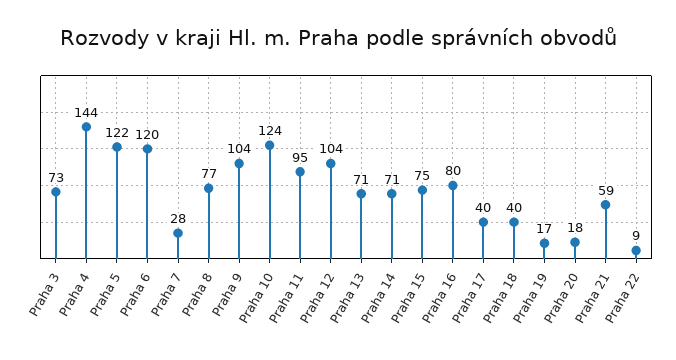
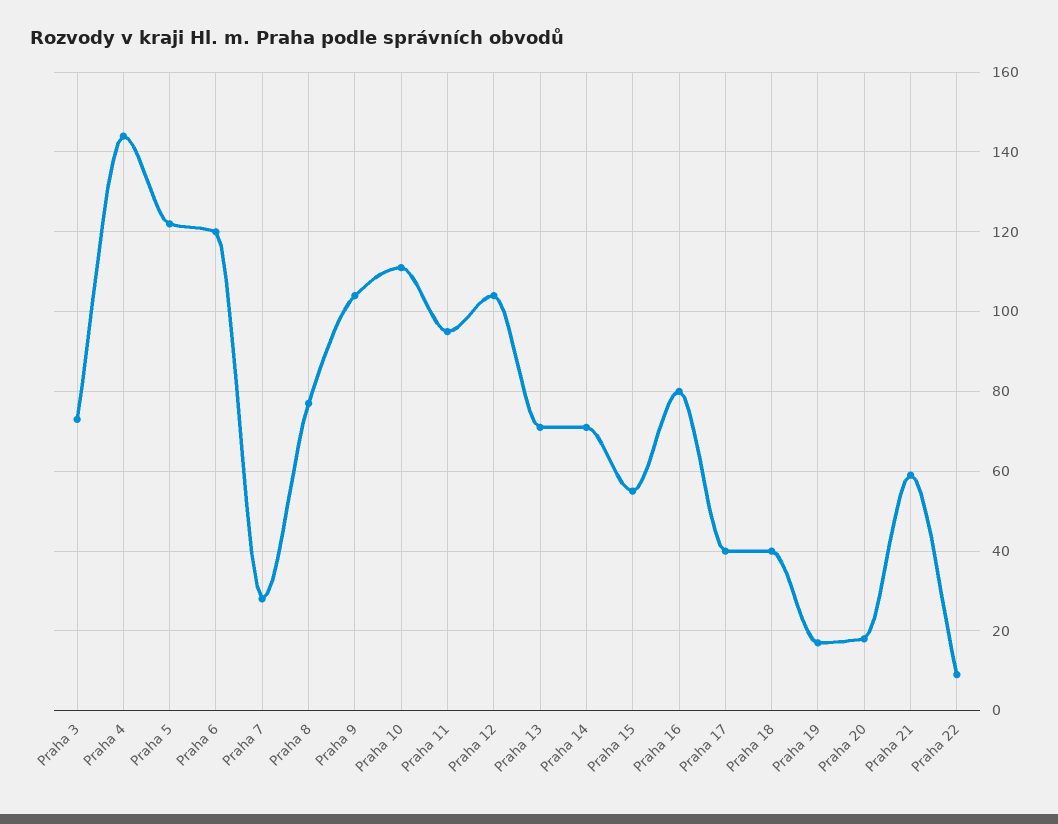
  {
    "Praha 3": 73,
    "Praha 4": 144,
    "Praha 5": 122,
    "Praha 6": 120,
    "Praha 7": 28,
    "Praha 8": 77,
    "Praha 9": 104,
-   "Praha 10": 124,
+   "Praha 10": 110,
    "Praha 11": 95,
    "Praha 12": 104,
    "Praha 13": 71,
    "Praha 14": 71,
-   "Praha 15": 75,
+   "Praha 15": 55,
    "Praha 16": 80,
    "Praha 17": 40,
    "Praha 18": 40,
    "Praha 19": 17,
    "Praha 20": 18,
    "Praha 21": 59,
    "Praha 22": 9
  }

